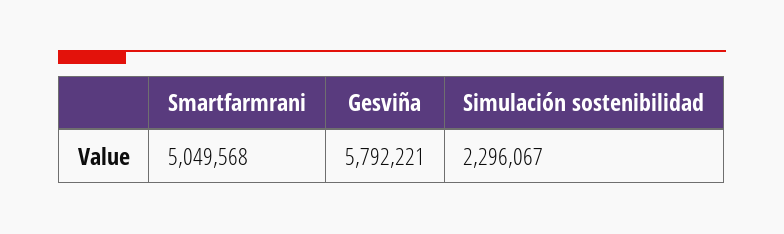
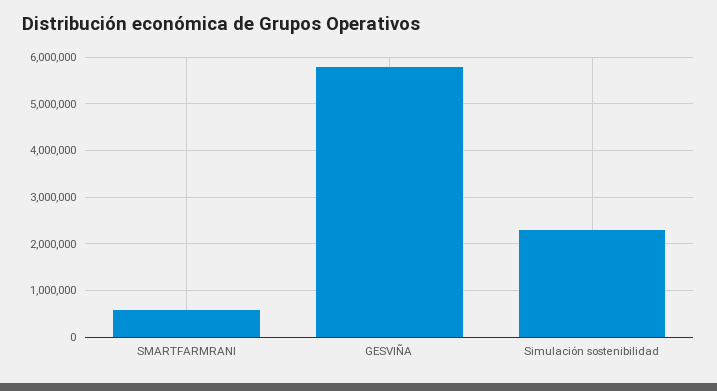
  {
-   "Smartfarmrani": 5049568,
+   "Smartfarmrani": 600000,
    "Gesviña": 5792221,
    "Simulación sostenibilidad": 2296067
  }

